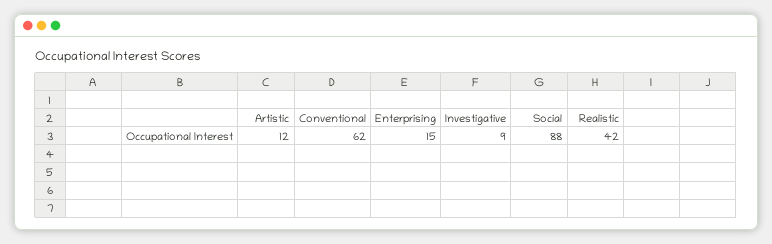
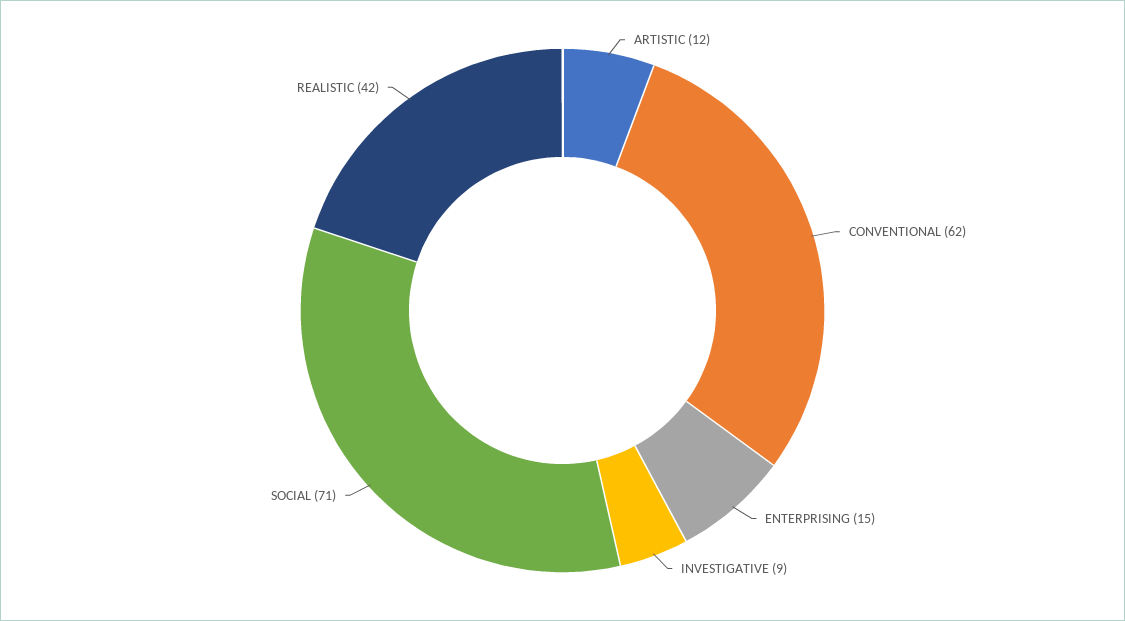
  {
    "Artistic": 12,
    "Conventional": 62,
    "Enterprising": 15,
    "Investigative": 9,
-   "Social": 88,
+   "Social": 71,
    "Realistic": 42
  }

